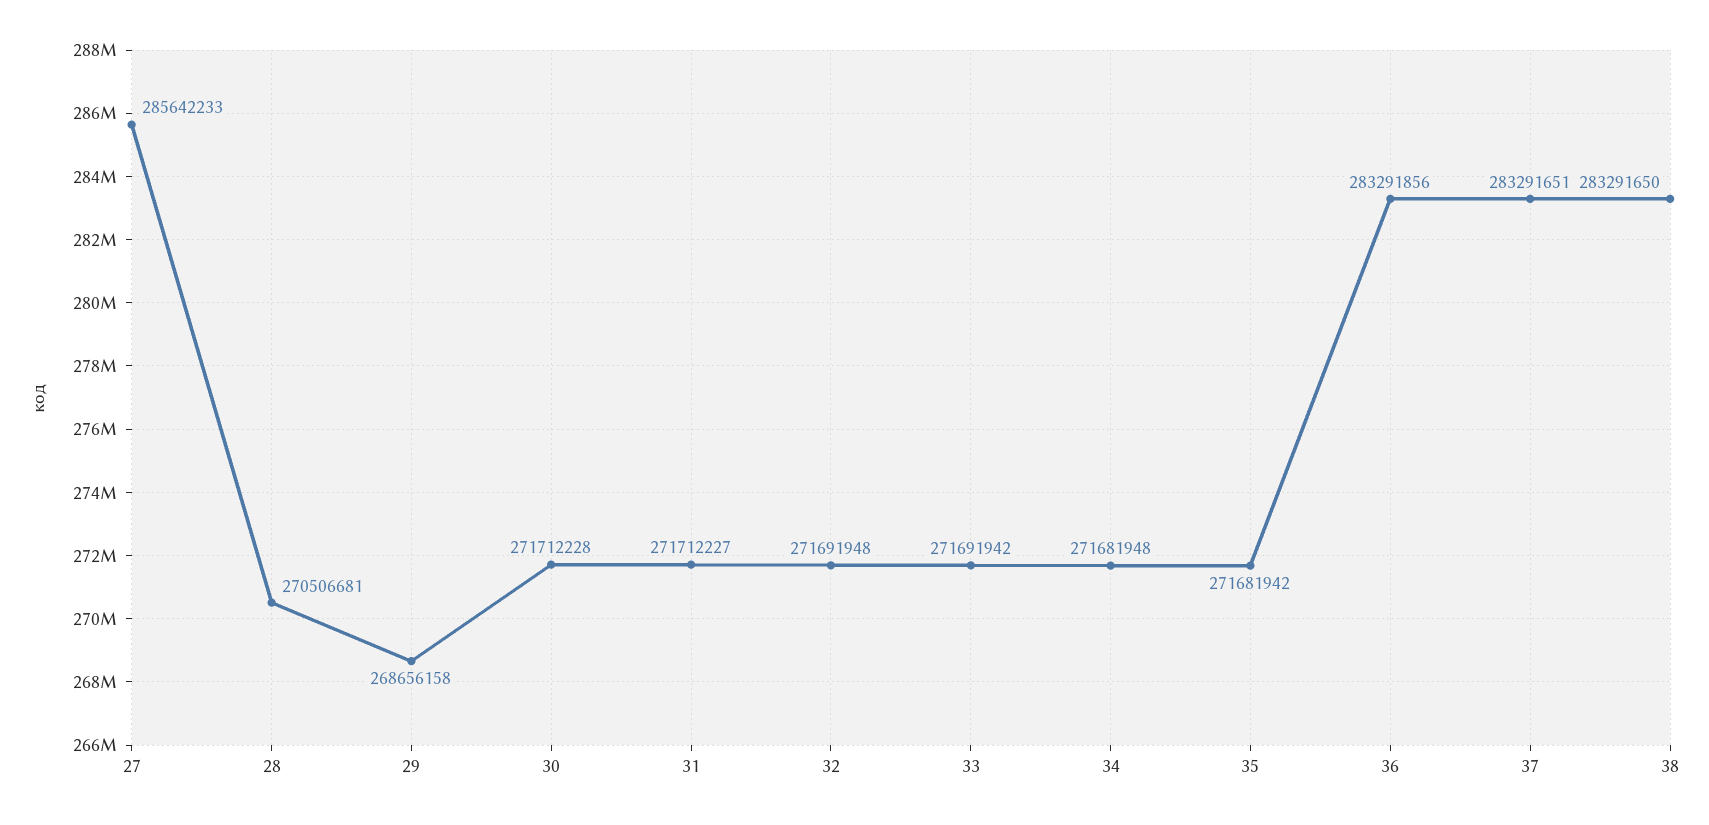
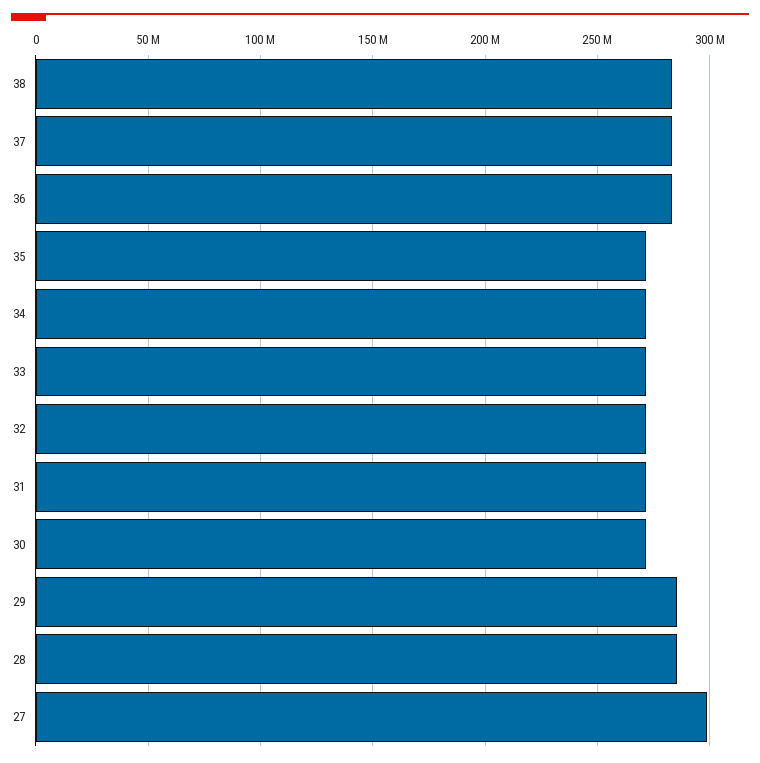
  {
-   "27": 285642233,
+   "27": 300000000,
-   "28": 270506681,
+   "28": 285000000,
-   "29": 268656158,
+   "29": 285000000,
    "30": 271712228,
    "31": 271712227,
    "32": 271691948,
    "33": 271691942,
    "34": 271681948,
    "35": 271681942,
    "36": 283291856,
    "37": 283291651,
    "38": 283291650
  }

